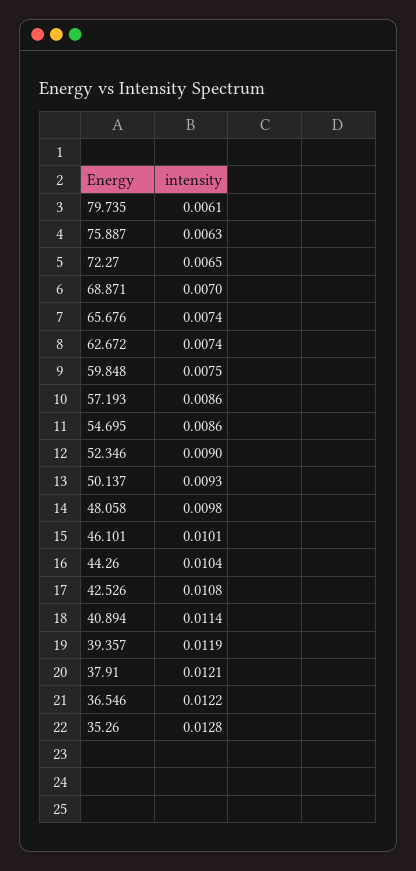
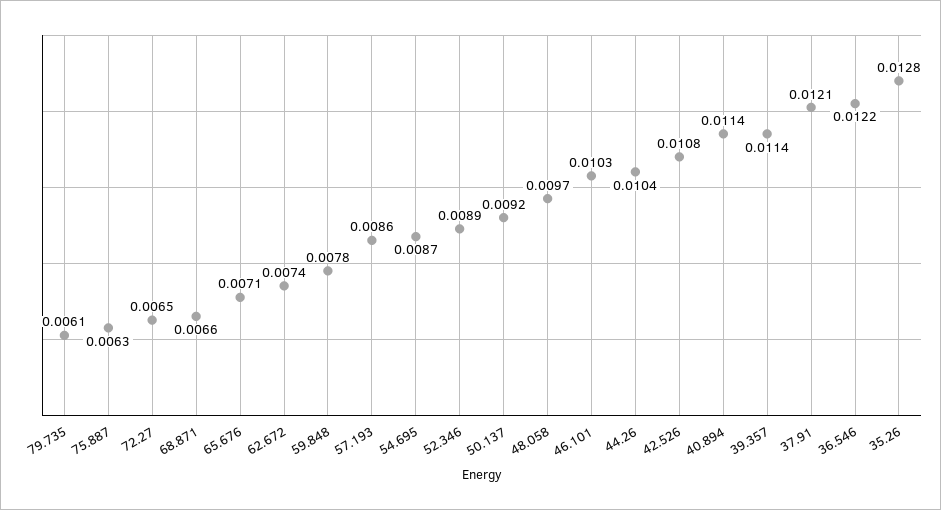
  {
    "79.735": 0.0061,
    "75.887": 0.0063,
    "72.27": 0.0065,
-   "68.871": 0.007,
+   "68.871": 0.0066,
-   "65.676": 0.0074,
+   "65.676": 0.0071,
    "62.672": 0.0074,
-   "59.848": 0.0075,
+   "59.848": 0.0078,
    "57.193": 0.0086,
-   "54.695": 0.0086,
+   "54.695": 0.0087,
-   "52.346": 0.009,
+   "52.346": 0.0089,
-   "50.137": 0.0093,
+   "50.137": 0.0092,
-   "48.058": 0.0098,
+   "48.058": 0.0097,
-   "46.101": 0.0101,
+   "46.101": 0.0103,
    "44.26": 0.0104,
    "42.526": 0.0108,
    "40.894": 0.0114,
-   "39.357": 0.0119,
+   "39.357": 0.0114,
    "37.91": 0.0121,
    "36.546": 0.0122,
    "35.26": 0.0128
  }

